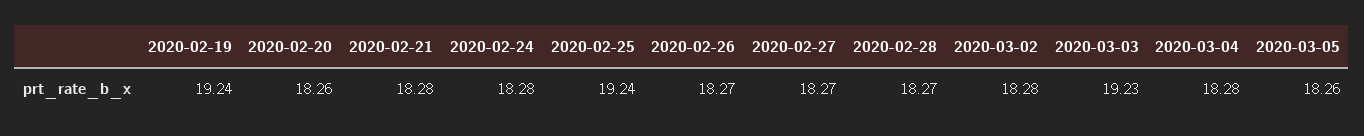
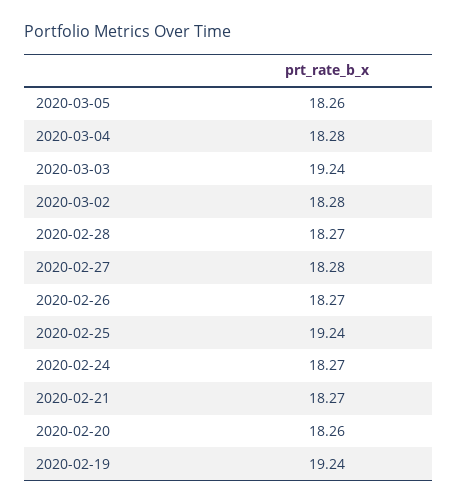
  {
    "2020-02-19": 19.24,
    "2020-02-20": 18.26,
-   "2020-02-21": 18.28,
+   "2020-02-21": 18.27,
-   "2020-02-24": 18.28,
+   "2020-02-24": 18.27,
    "2020-02-25": 19.24,
    "2020-02-26": 18.27,
-   "2020-02-27": 18.27,
+   "2020-02-27": 18.28,
    "2020-02-28": 18.27,
    "2020-03-02": 18.28,
-   "2020-03-03": 19.23,
+   "2020-03-03": 19.24,
    "2020-03-04": 18.28,
    "2020-03-05": 18.26
  }

